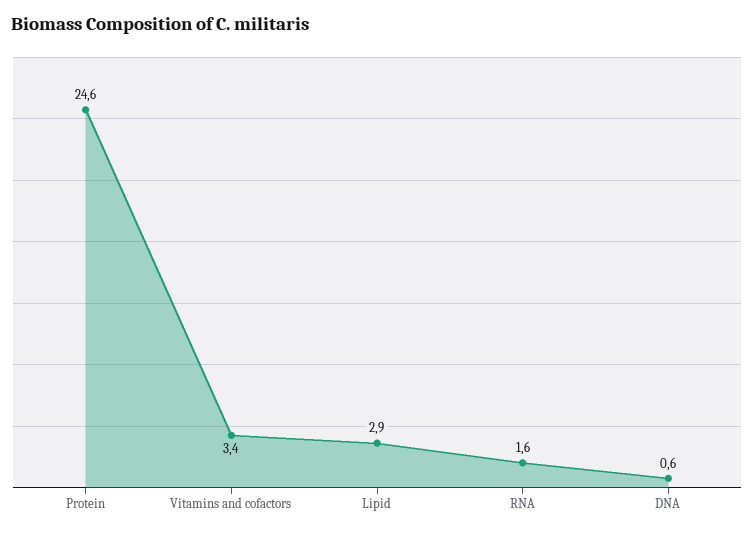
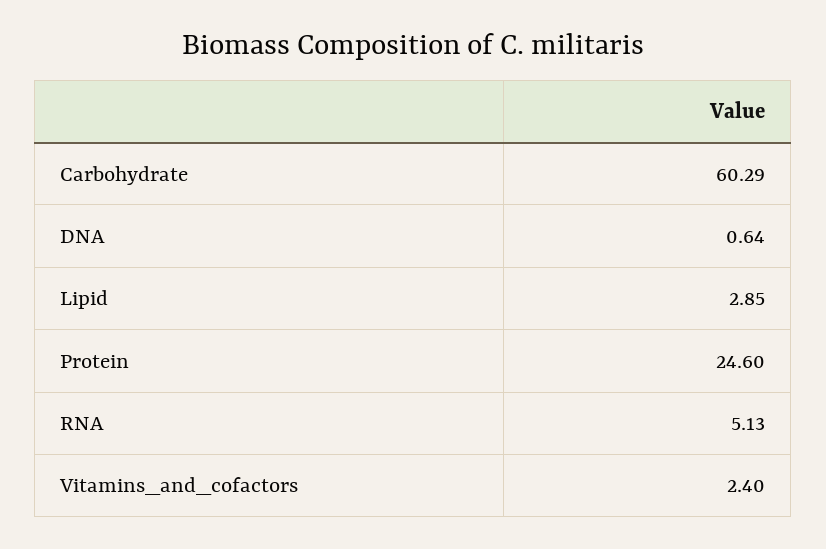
  {
    "Protein": 24.6,
-   "Vitamins and cofactors": 3.4,
+   "Vitamins and cofactors": 2.4,
    "Lipid": 2.85,
-   "RNA": 1.6,
+   "RNA": 5.13,
-   "DNA": 0.64
+   "DNA": 0.64,
+   "Carbohydrate": 60.29
  }

